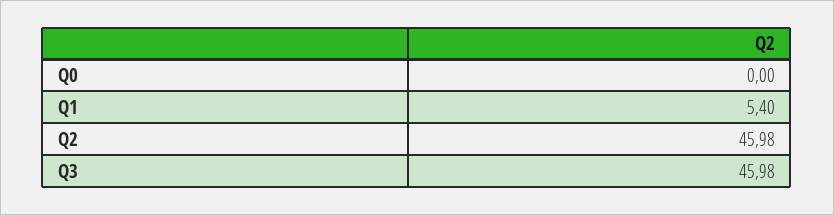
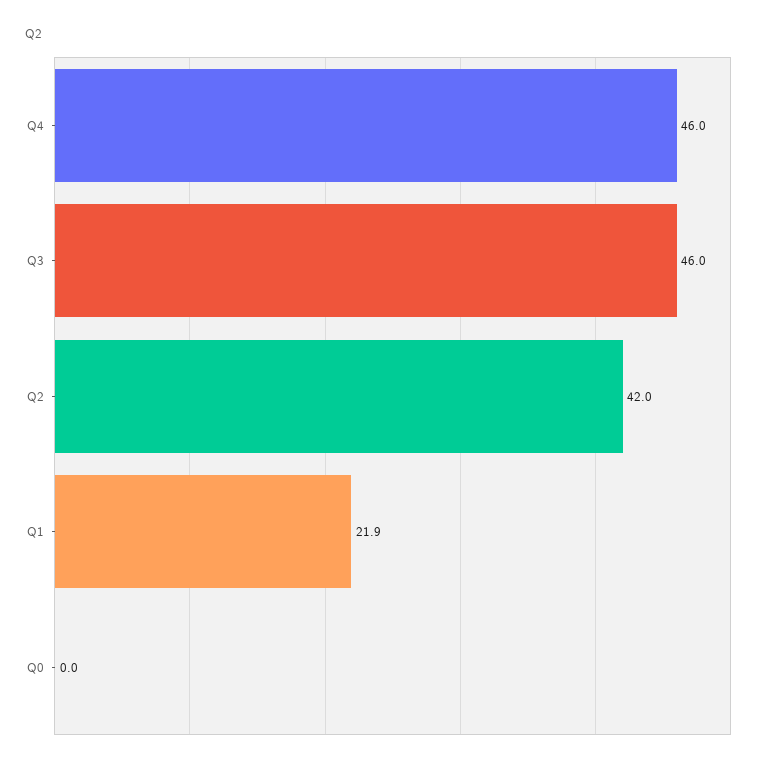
  {
    "Q0": 0,
-   "Q1": 5.4,
+   "Q1": 21.9,
-   "Q2": 45.98,
+   "Q2": 42,
-   "Q3": 45.98
+   "Q3": 45.98,
+   "Q4": 46
  }

